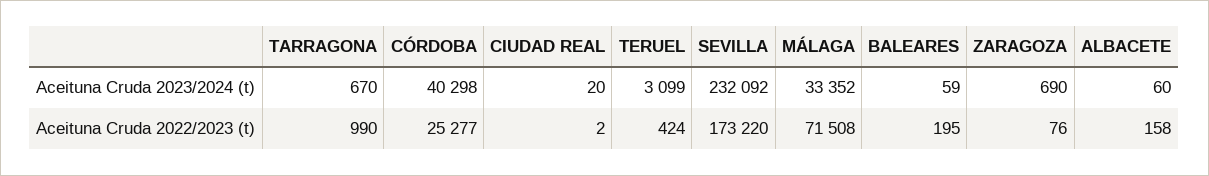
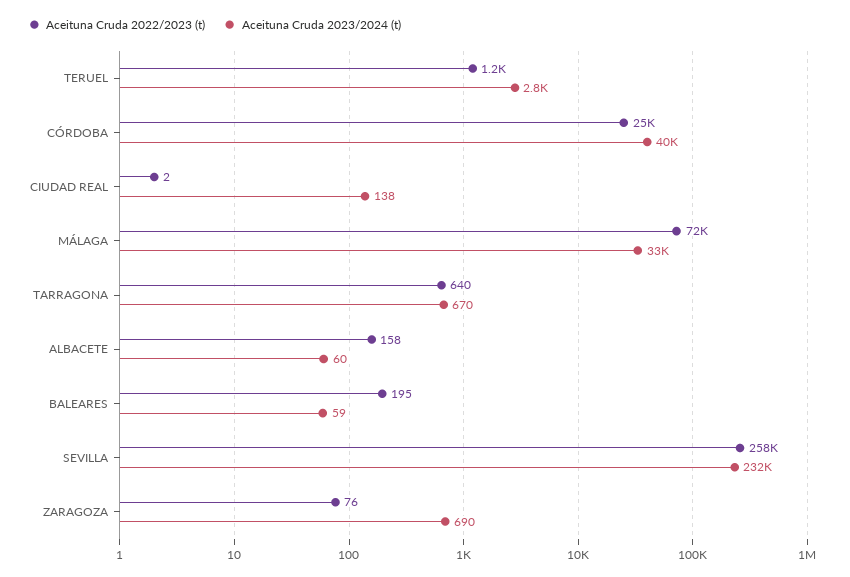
  {
    "Aceituna Cruda 2023/2024 (t)": {
      "TARRAGONA": 670,
      "CÓRDOBA": 40298,
-     "CIUDAD REAL": 20,
+     "CIUDAD REAL": 138,
-     "TERUEL": 3099,
+     "TERUEL": 2800,
      "SEVILLA": 232092,
      "MÁLAGA": 33352,
      "BALEARES": 59,
      "ZARAGOZA": 690,
      "ALBACETE": 60
    },
    "Aceituna Cruda 2022/2023 (t)": {
-     "TARRAGONA": 990,
+     "TARRAGONA": 640,
      "CÓRDOBA": 25277,
      "CIUDAD REAL": 2,
-     "TERUEL": 424,
+     "TERUEL": 1200,
-     "SEVILLA": 173220,
+     "SEVILLA": 258000,
      "MÁLAGA": 71508,
      "BALEARES": 195,
      "ZARAGOZA": 76,
      "ALBACETE": 158
    }
  }

